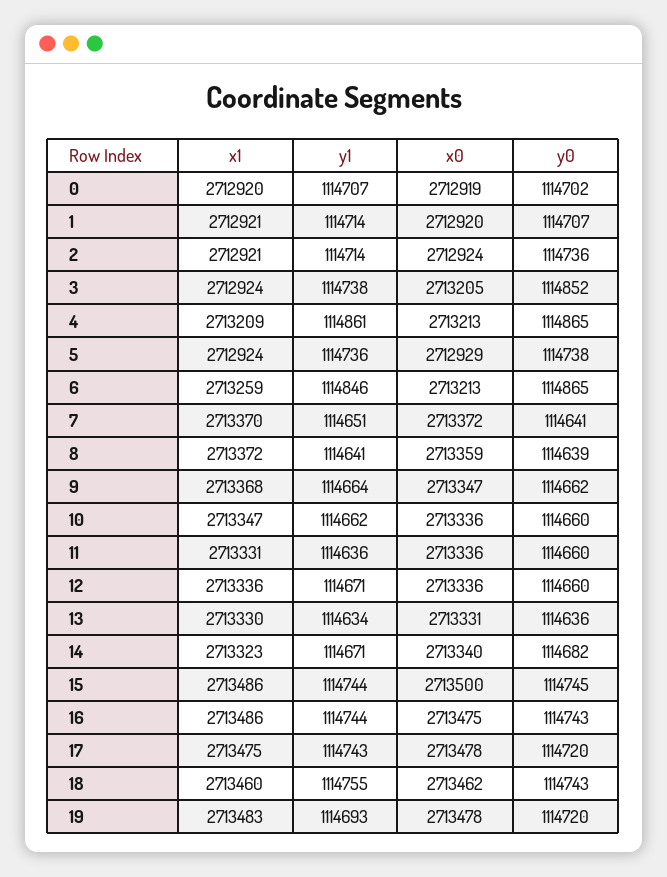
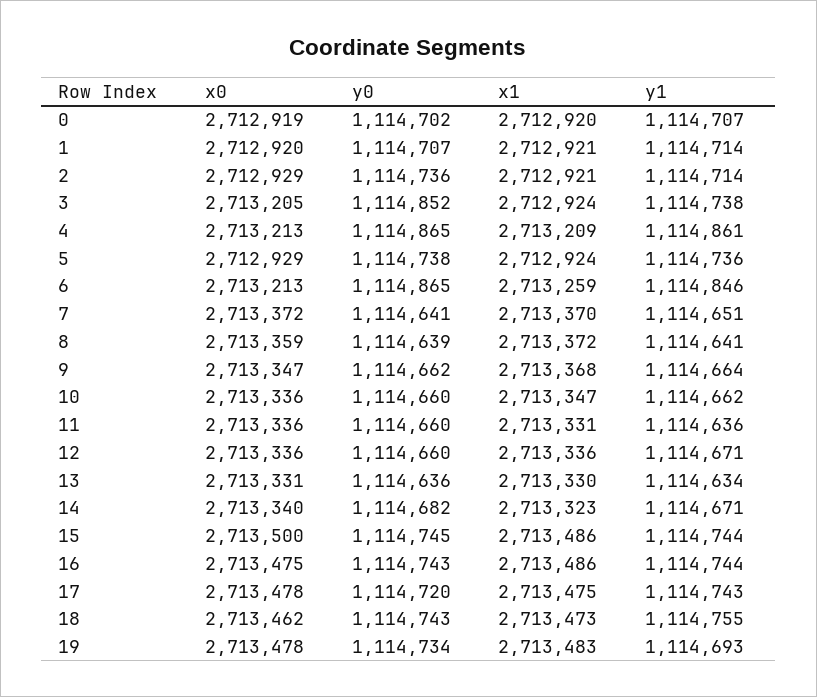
  {
    "x1": {
      "0": 2712920,
      "1": 2712921,
      "2": 2712921,
      "3": 2712924,
      "4": 2713209,
      "5": 2712924,
      "6": 2713259,
      "7": 2713370,
      "8": 2713372,
      "9": 2713368,
      "10": 2713347,
      "11": 2713331,
      "12": 2713336,
      "13": 2713330,
      "14": 2713323,
      "15": 2713486,
      "16": 2713486,
      "17": 2713475,
-     "18": 2713460,
+     "18": 2713473,
      "19": 2713483
    },
    "y1": {
      "0": 1114707,
      "1": 1114714,
      "2": 1114714,
      "3": 1114738,
      "4": 1114861,
      "5": 1114736,
      "6": 1114846,
      "7": 1114651,
      "8": 1114641,
      "9": 1114664,
      "10": 1114662,
      "11": 1114636,
      "12": 1114671,
      "13": 1114634,
      "14": 1114671,
      "15": 1114744,
      "16": 1114744,
      "17": 1114743,
      "18": 1114755,
      "19": 1114693
    },
    "x0": {
      "0": 2712919,
      "1": 2712920,
-     "2": 2712924,
+     "2": 2712929,
      "3": 2713205,
      "4": 2713213,
      "5": 2712929,
      "6": 2713213,
      "7": 2713372,
      "8": 2713359,
      "9": 2713347,
      "10": 2713336,
      "11": 2713336,
      "12": 2713336,
      "13": 2713331,
      "14": 2713340,
      "15": 2713500,
      "16": 2713475,
      "17": 2713478,
      "18": 2713462,
      "19": 2713478
    },
    "y0": {
      "0": 1114702,
      "1": 1114707,
      "2": 1114736,
      "3": 1114852,
      "4": 1114865,
      "5": 1114738,
      "6": 1114865,
      "7": 1114641,
      "8": 1114639,
      "9": 1114662,
      "10": 1114660,
      "11": 1114660,
      "12": 1114660,
      "13": 1114636,
      "14": 1114682,
      "15": 1114745,
      "16": 1114743,
      "17": 1114720,
      "18": 1114743,
-     "19": 1114720
+     "19": 1114734
    }
  }

